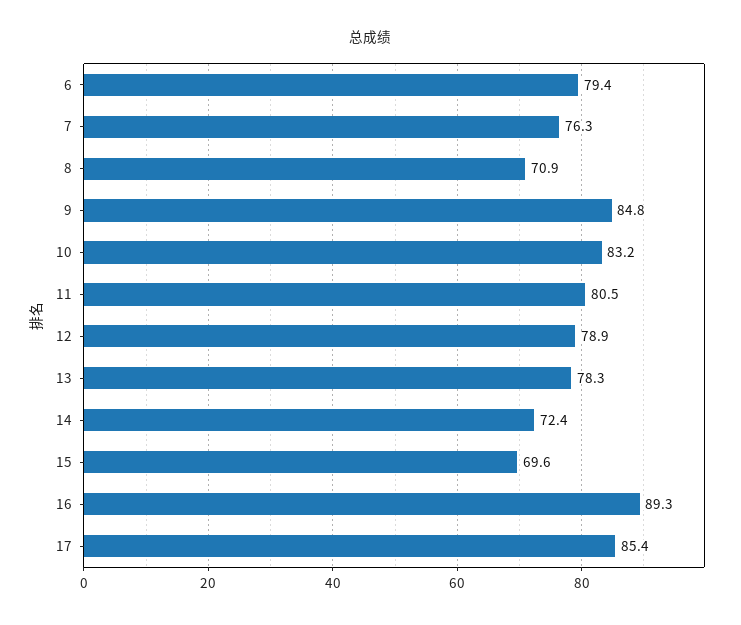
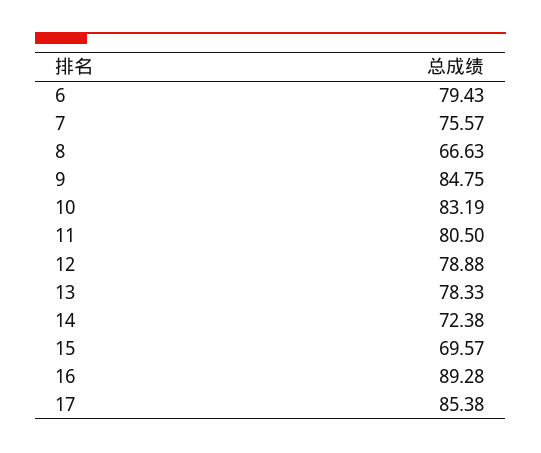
  {
    "6": 79.43,
-   "7": 76.3,
+   "7": 75.57,
-   "8": 70.9,
+   "8": 66.63,
    "9": 84.75,
    "10": 83.19,
    "11": 80.5,
    "12": 78.88,
    "13": 78.33,
    "14": 72.38,
    "15": 69.57,
    "16": 89.28,
    "17": 85.38
  }

